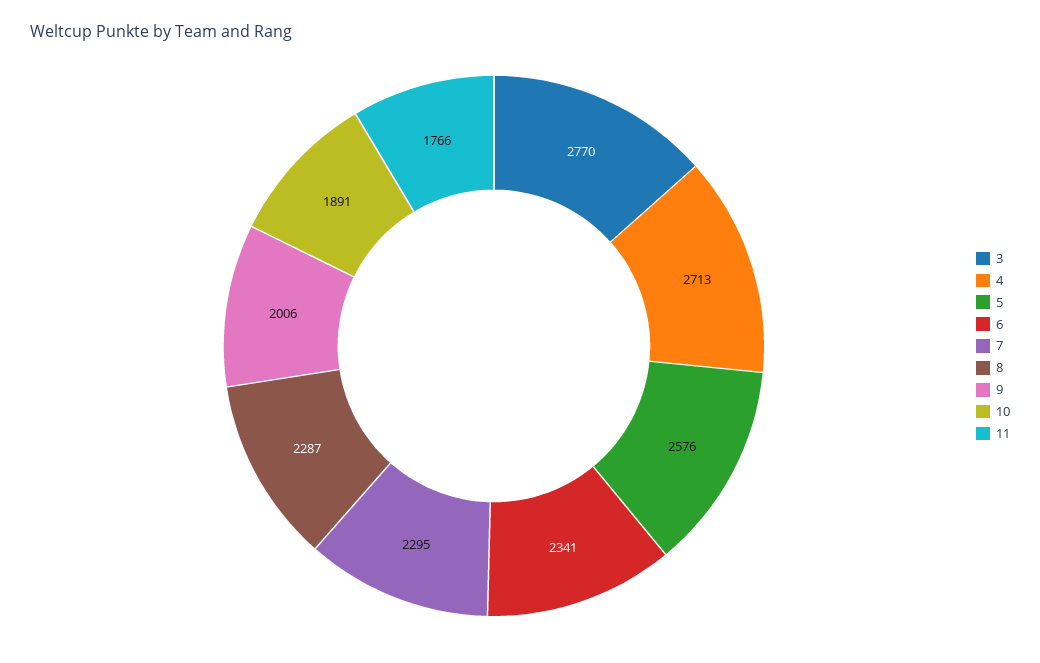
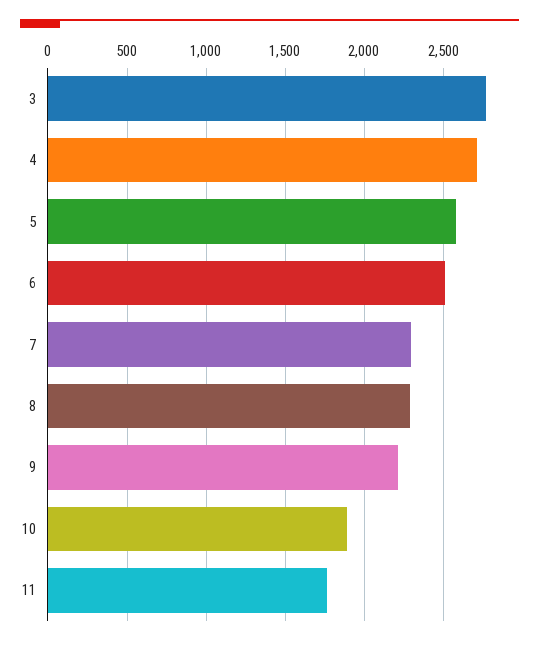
  {
    "3": 2770,
    "4": 2713,
    "5": 2576,
-   "6": 2341,
+   "6": 2500,
    "7": 2295,
    "8": 2287,
-   "9": 2006,
+   "9": 2200,
    "10": 1891,
    "11": 1766
  }

